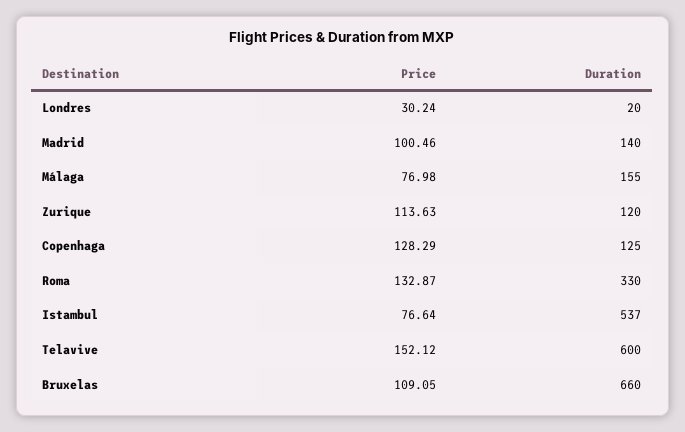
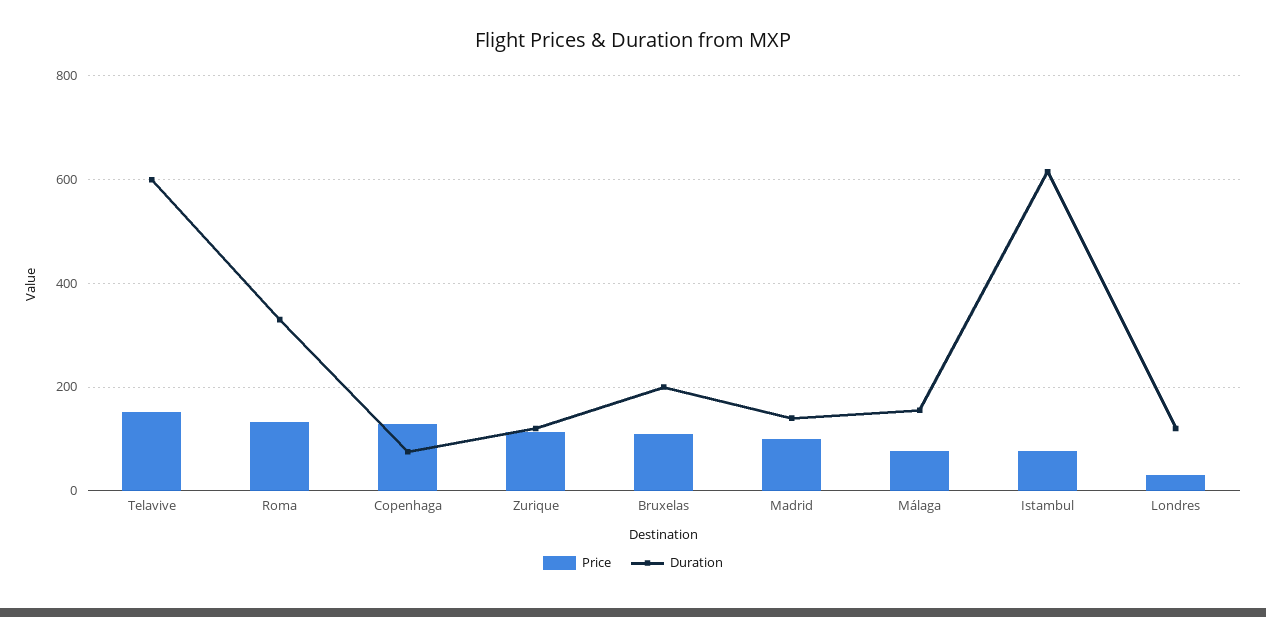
  {
    "Price": {
      "Londres": 30.24,
      "Madrid": 100.46,
      "Málaga": 76.98,
      "Zurique": 113.63,
      "Copenhaga": 128.29,
      "Roma": 132.87,
      "Istambul": 76.64,
      "Telavive": 152.12,
      "Bruxelas": 109.05
    },
    "Duration": {
-     "Londres": 20,
+     "Londres": 120,
      "Madrid": 140,
      "Málaga": 155,
      "Zurique": 120,
-     "Copenhaga": 125,
+     "Copenhaga": 80,
      "Roma": 330,
-     "Istambul": 537,
+     "Istambul": 620,
      "Telavive": 600,
-     "Bruxelas": 660
+     "Bruxelas": 200
    }
  }

